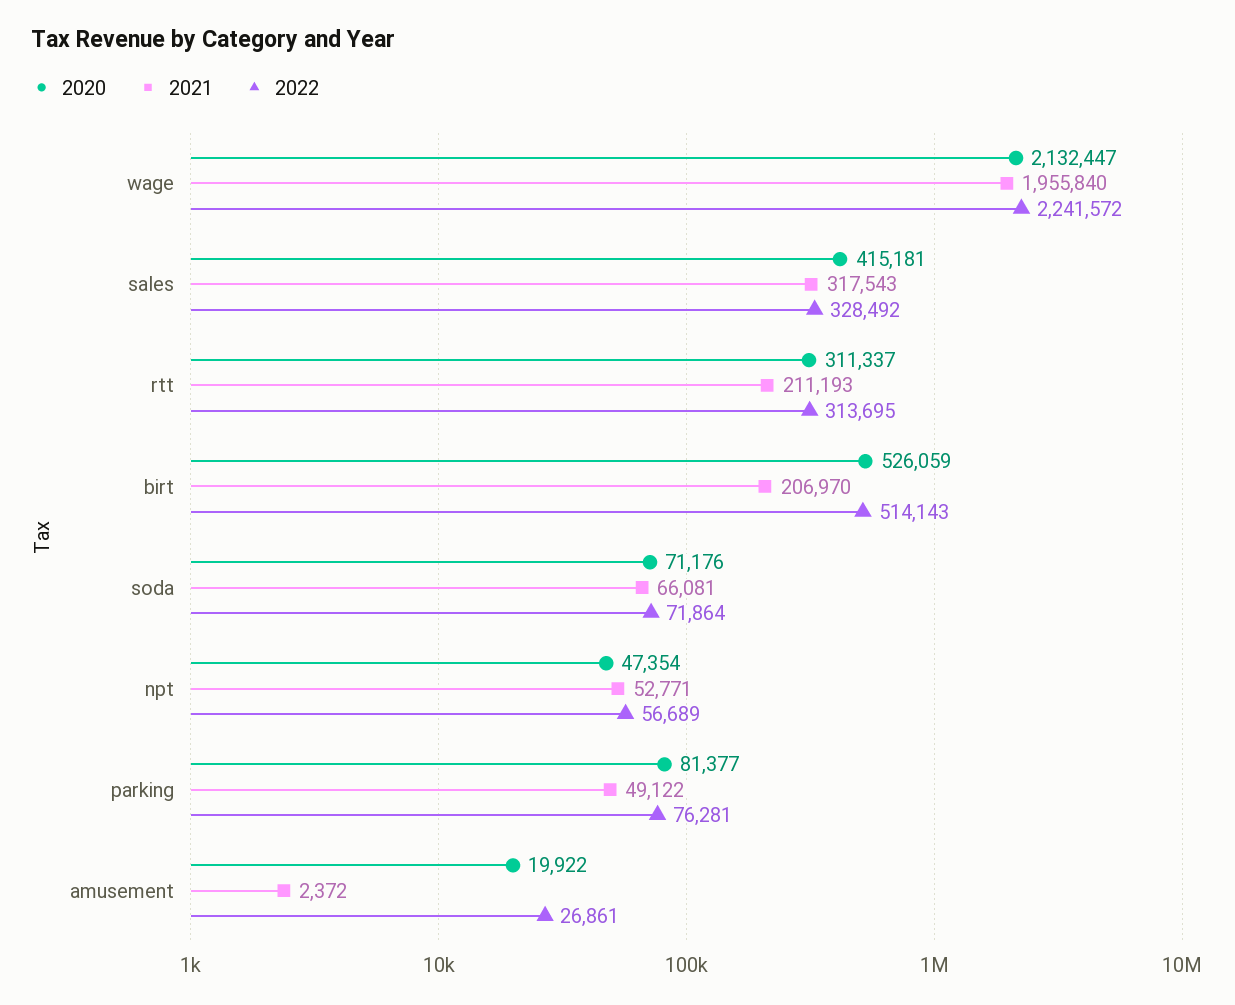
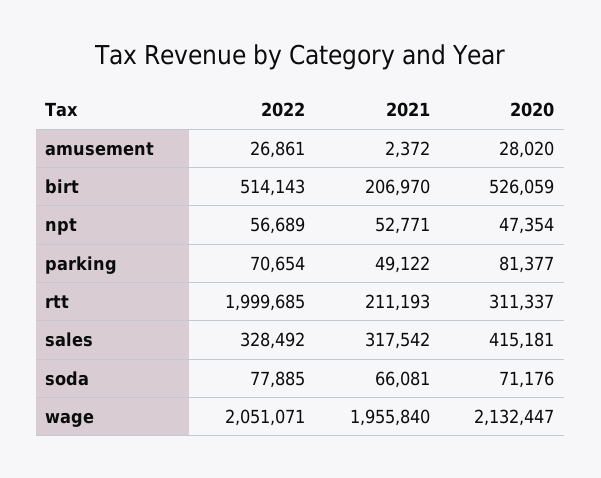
  {
    "2020": {
      "wage": 2132447,
      "sales": 415181,
      "rtt": 311337,
      "birt": 526059,
      "soda": 71176,
      "npt": 47354,
      "parking": 81377,
-     "amusement": 19922
+     "amusement": 28020
    },
    "2021": {
      "wage": 1955840,
-     "sales": 317543,
+     "sales": 317542,
      "rtt": 211193,
      "birt": 206970,
      "soda": 66081,
      "npt": 52771,
      "parking": 49122,
      "amusement": 2372
    },
    "2022": {
-     "wage": 2241572,
+     "wage": 2051071,
      "sales": 328492,
-     "rtt": 313695,
+     "rtt": 1999685,
      "birt": 514143,
-     "soda": 71864,
+     "soda": 77885,
      "npt": 56689,
-     "parking": 76281,
+     "parking": 70654,
      "amusement": 26861
    }
  }

